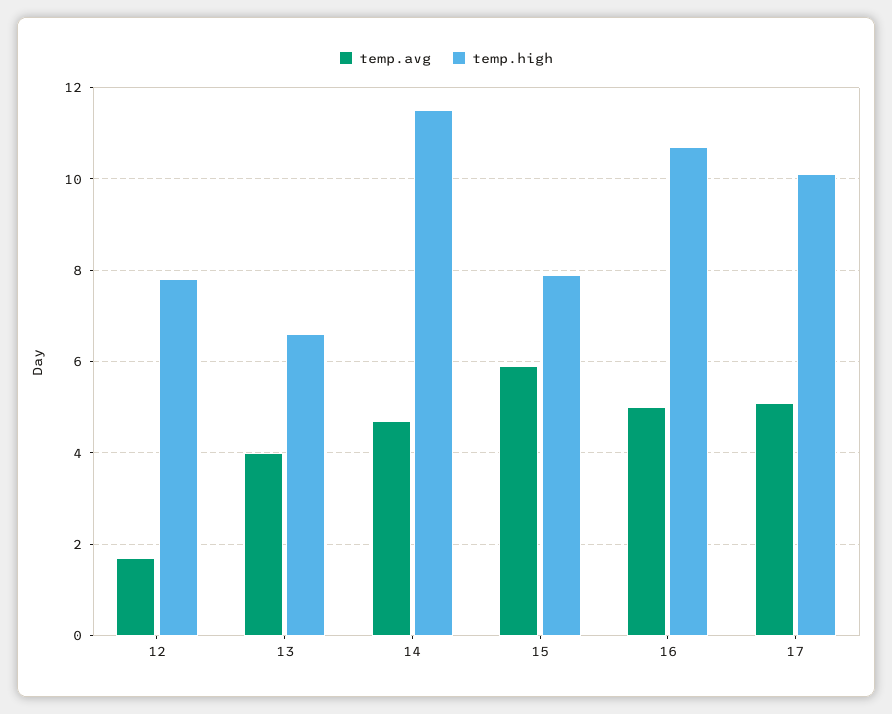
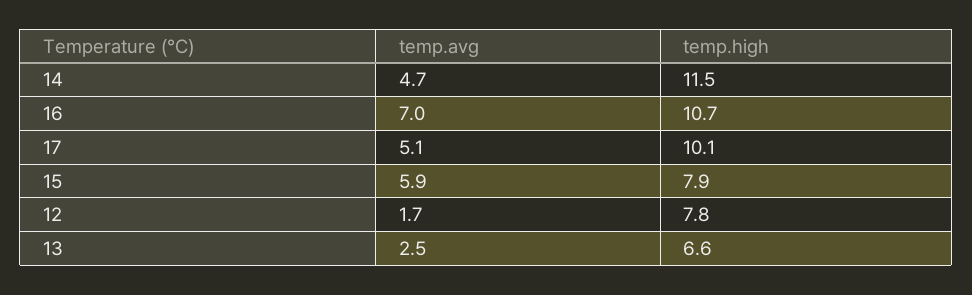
  {
    "temp.avg": {
      "12": 1.7,
-     "13": 4,
+     "13": 2.5,
      "14": 4.7,
      "15": 5.9,
-     "16": 5,
+     "16": 7,
      "17": 5.1
    },
    "temp.high": {
      "12": 7.8,
      "13": 6.6,
      "14": 11.5,
      "15": 7.9,
      "16": 10.7,
      "17": 10.1
    }
  }

